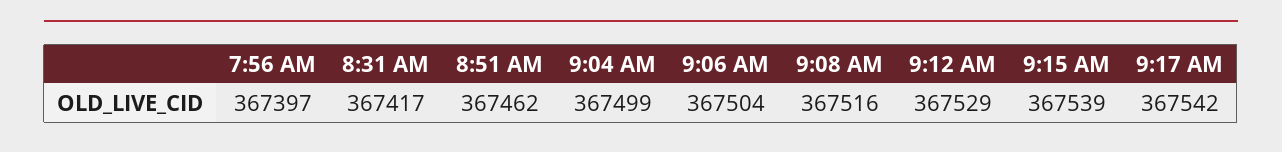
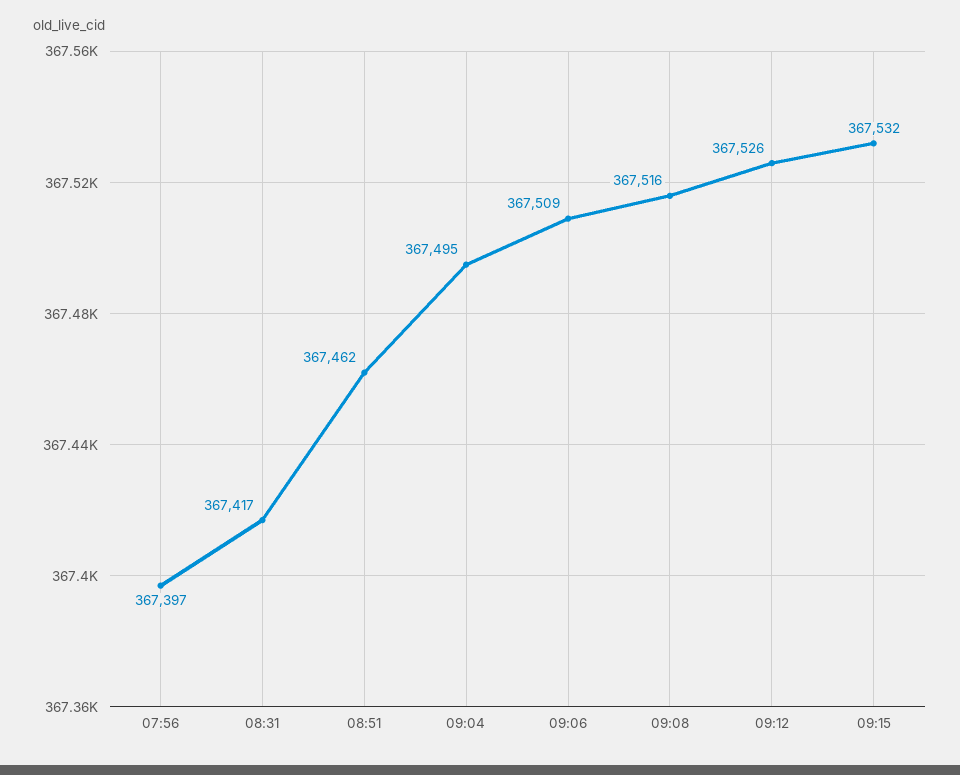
  {
    "7:56 AM": 367397,
    "8:31 AM": 367417,
    "8:51 AM": 367462,
-   "9:04 AM": 367499,
+   "9:04 AM": 367495,
-   "9:06 AM": 367504,
+   "9:06 AM": 367509,
    "9:08 AM": 367516,
-   "9:12 AM": 367529,
+   "9:12 AM": 367526,
-   "9:15 AM": 367539,
+   "9:15 AM": 367532
-   "9:17 AM": 367542
  }

